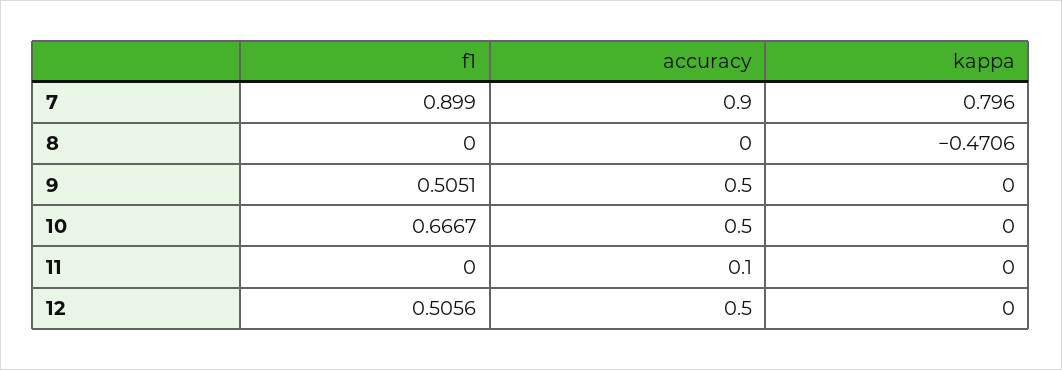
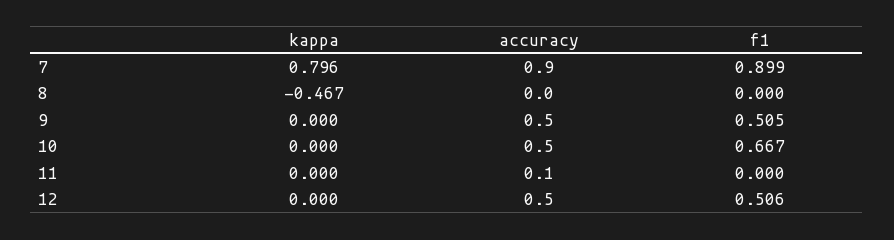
  {
    "f1": {
      "7": 0.899,
      "8": 0,
      "9": 0.5051,
      "10": 0.6667,
      "11": 0,
      "12": 0.5056
    },
    "accuracy": {
      "7": 0.9,
      "8": 0,
      "9": 0.5,
      "10": 0.5,
      "11": 0.1,
      "12": 0.5
    },
    "kappa": {
      "7": 0.796,
-     "8": -0.4706,
+     "8": -0.467,
      "9": 0,
      "10": 0,
      "11": 0,
      "12": 0
    }
  }

